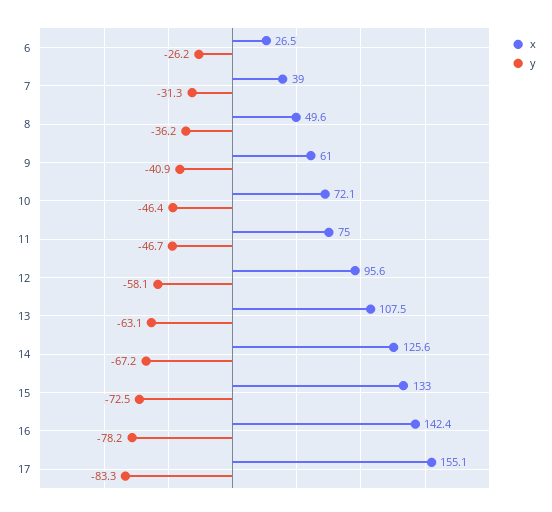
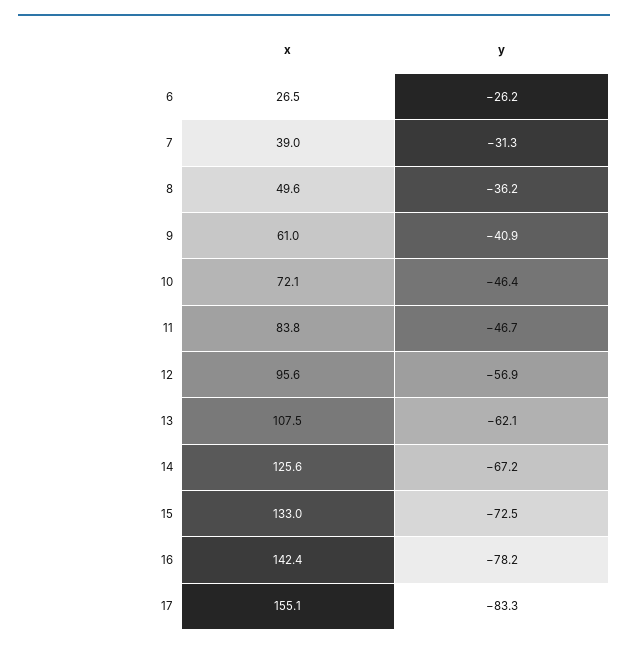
  {
    "x": {
      "6": 26.5,
      "7": 39,
      "8": 49.6,
      "9": 61,
      "10": 72.1,
-     "11": 75,
+     "11": 83.8,
      "12": 95.6,
      "13": 107.5,
      "14": 125.6,
      "15": 133,
      "16": 142.4,
      "17": 155.1
    },
    "y": {
      "6": -26.2,
      "7": -31.3,
      "8": -36.2,
      "9": -40.9,
      "10": -46.4,
      "11": -46.7,
-     "12": -58.1,
+     "12": -56.9,
-     "13": -63.1,
+     "13": -62.1,
      "14": -67.2,
      "15": -72.5,
      "16": -78.2,
      "17": -83.3
    }
  }

